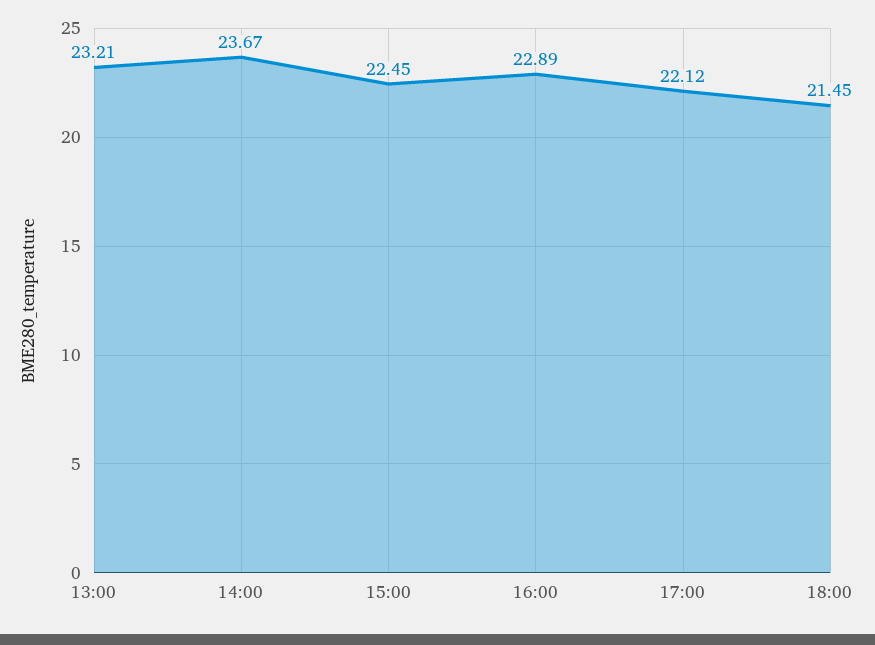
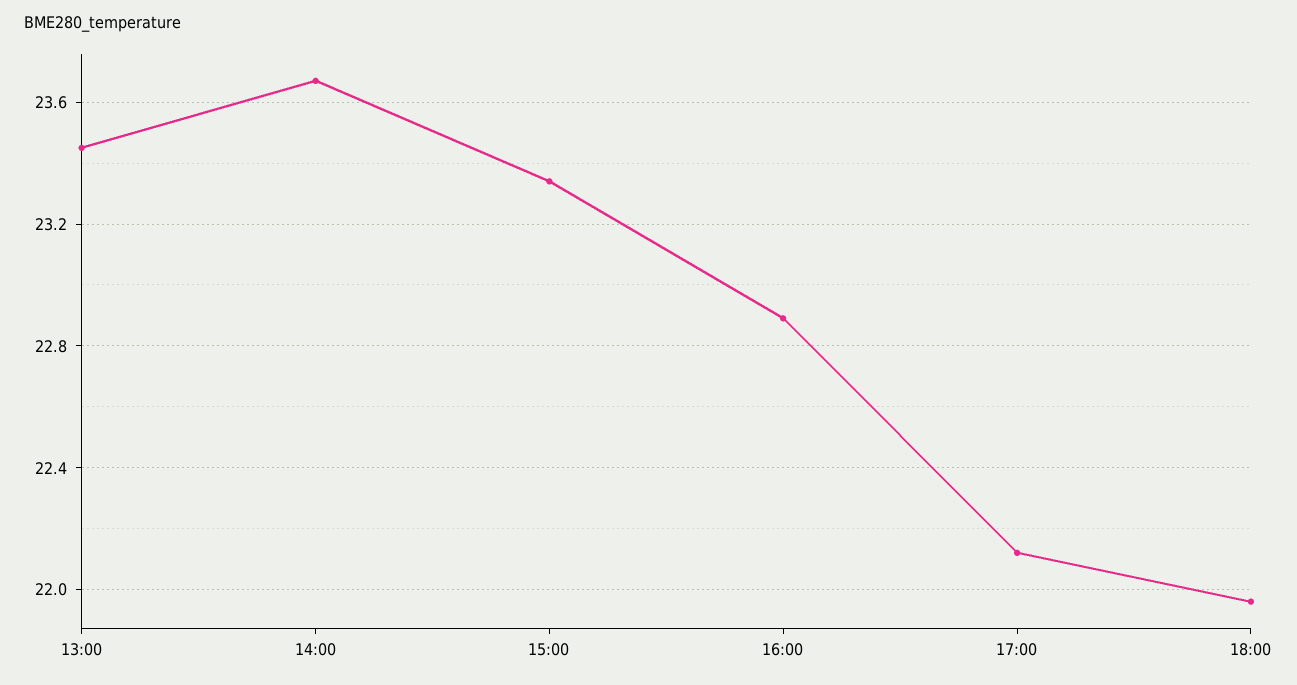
  {
-   "13:00": 23.21,
+   "13:00": 23.45,
    "14:00": 23.67,
-   "15:00": 22.45,
+   "15:00": 23.35,
    "16:00": 22.89,
    "17:00": 22.12,
-   "18:00": 21.45
+   "18:00": 21.95
  }

